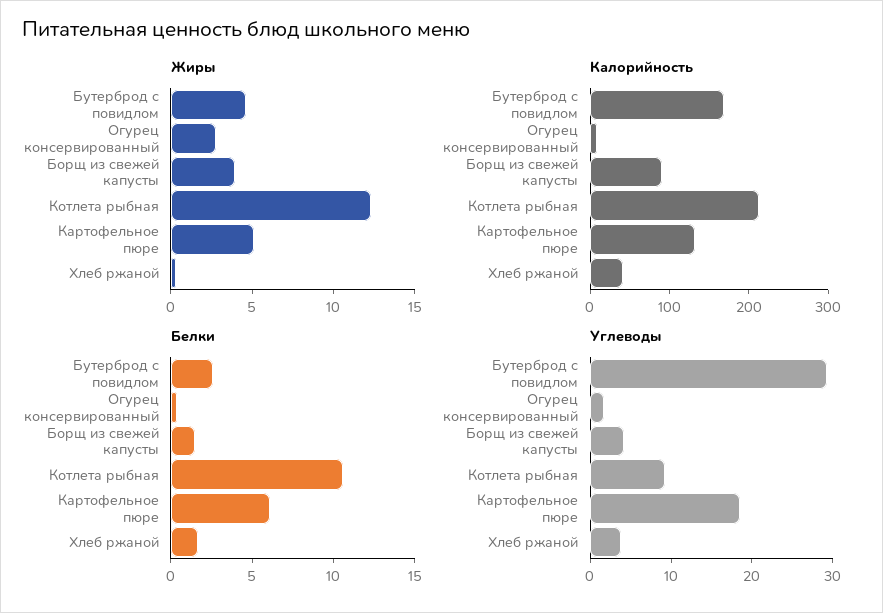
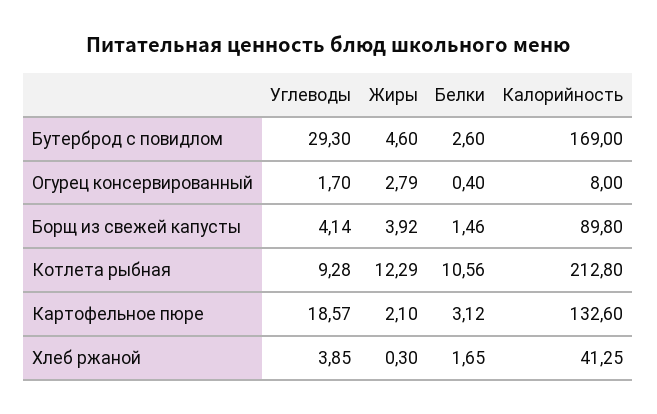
  {
    "Жиры": {
      "Бутерброд с повидлом": 4.6,
      "Огурец консервированный": 2.79,
      "Борщ из свежей капусты": 3.92,
      "Котлета рыбная": 12.29,
-     "Картофельное пюре": 5,
+     "Картофельное пюре": 2.1,
      "Хлеб ржаной": 0.3
    },
    "Калорийность": {
      "Бутерброд с повидлом": 169,
      "Огурец консервированный": 8,
      "Борщ из свежей капусты": 89.8,
      "Котлета рыбная": 212.8,
      "Картофельное пюре": 132.6,
      "Хлеб ржаной": 41.25
    },
    "Белки": {
      "Бутерброд с повидлом": 2.6,
      "Огурец консервированный": 0.4,
      "Борщ из свежей капусты": 1.46,
      "Котлета рыбная": 10.56,
-     "Картофельное пюре": 6,
+     "Картофельное пюре": 3.12,
      "Хлеб ржаной": 1.65
    },
    "Углеводы": {
      "Бутерброд с повидлом": 29.3,
      "Огурец консервированный": 1.7,
      "Борщ из свежей капусты": 4.14,
      "Котлета рыбная": 9.28,
      "Картофельное пюре": 18.57,
      "Хлеб ржаной": 3.85
    }
  }

